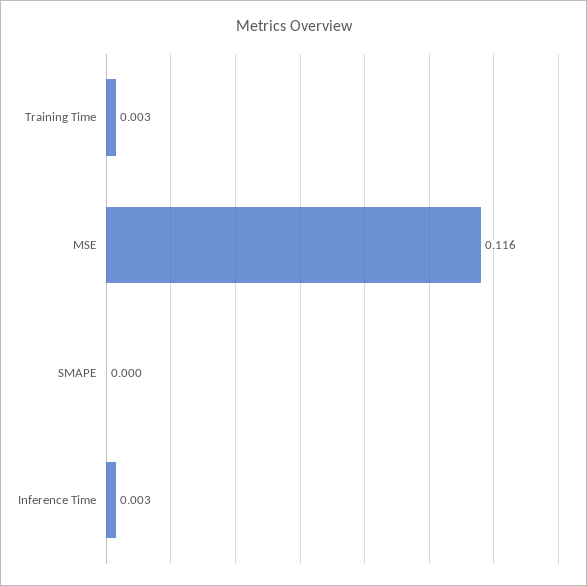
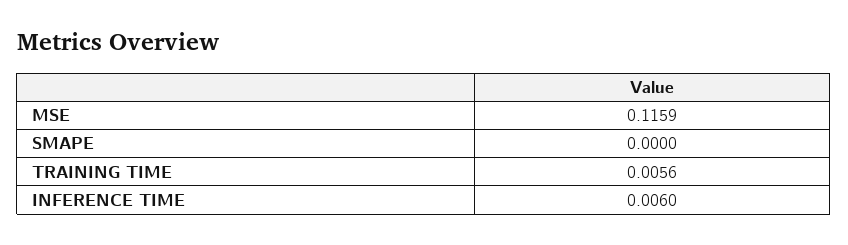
  {
-   "Training Time": 0.003,
+   "Training Time": 0.0056,
    "MSE": 0.1159,
    "SMAPE": 0,
-   "Inference Time": 0.003
+   "Inference Time": 0.006
  }

